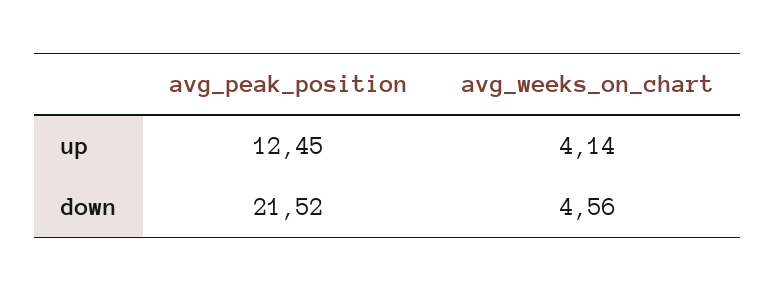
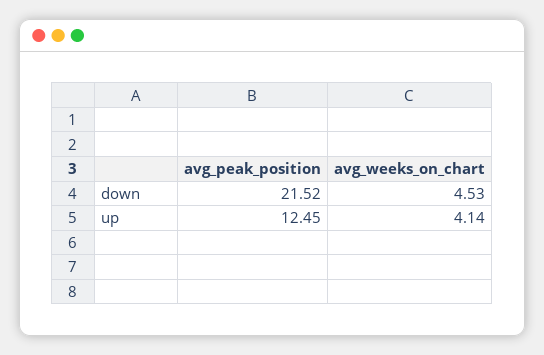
  {
    "avg_peak_position": {
      "up": 12.45,
      "down": 21.52
    },
    "avg_weeks_on_chart": {
      "up": 4.14,
-     "down": 4.56
+     "down": 4.53
    }
  }

